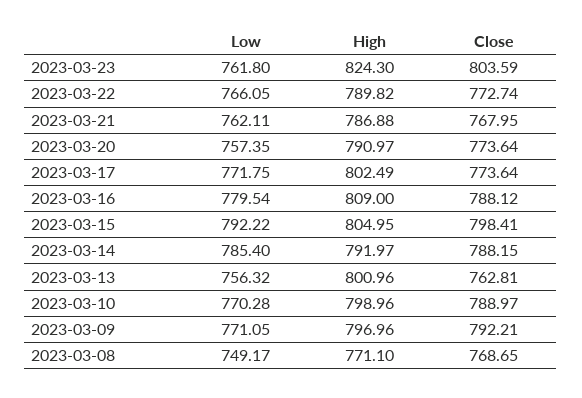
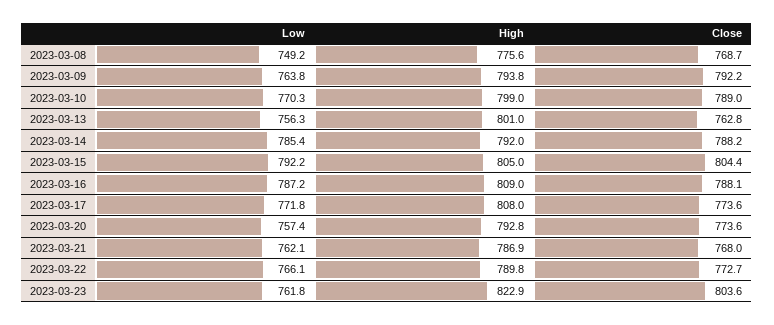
  {
    "Low": {
      "2023-03-23": 761.8,
      "2023-03-22": 766.05,
      "2023-03-21": 762.11,
      "2023-03-20": 757.35,
      "2023-03-17": 771.75,
-     "2023-03-16": 779.54,
+     "2023-03-16": 787.2,
      "2023-03-15": 792.22,
      "2023-03-14": 785.4,
      "2023-03-13": 756.32,
      "2023-03-10": 770.28,
-     "2023-03-09": 771.05,
+     "2023-03-09": 763.8,
      "2023-03-08": 749.17
    },
    "High": {
-     "2023-03-23": 824.3,
+     "2023-03-23": 822.9,
      "2023-03-22": 789.82,
      "2023-03-21": 786.88,
-     "2023-03-20": 790.97,
+     "2023-03-20": 792.8,
-     "2023-03-17": 802.49,
+     "2023-03-17": 808,
      "2023-03-16": 809,
      "2023-03-15": 804.95,
      "2023-03-14": 791.97,
      "2023-03-13": 800.96,
      "2023-03-10": 798.96,
-     "2023-03-09": 796.96,
+     "2023-03-09": 793.8,
-     "2023-03-08": 771.1
+     "2023-03-08": 775.6
    },
    "Close": {
      "2023-03-23": 803.59,
      "2023-03-22": 772.74,
      "2023-03-21": 767.95,
      "2023-03-20": 773.64,
      "2023-03-17": 773.64,
      "2023-03-16": 788.12,
-     "2023-03-15": 798.41,
+     "2023-03-15": 804.4,
      "2023-03-14": 788.15,
      "2023-03-13": 762.81,
      "2023-03-10": 788.97,
      "2023-03-09": 792.21,
      "2023-03-08": 768.65
    }
  }

